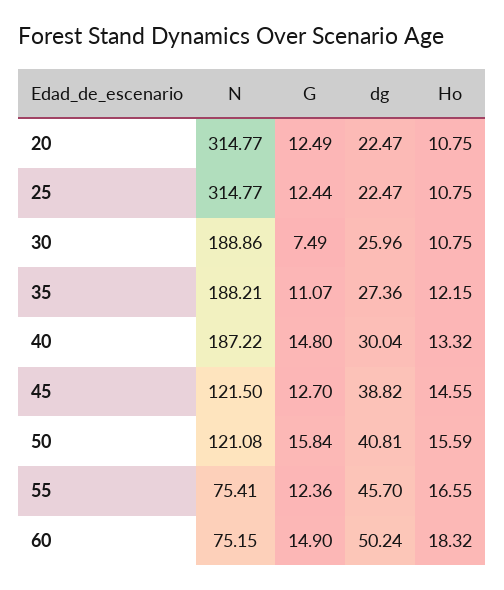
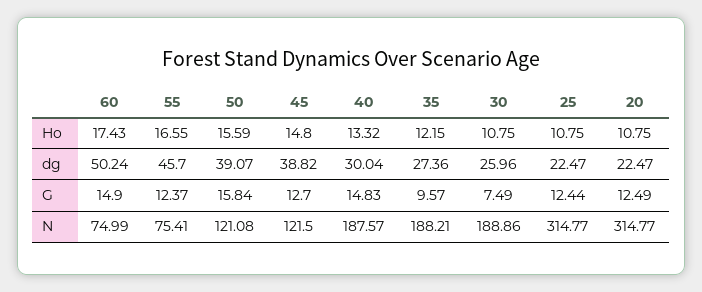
  {
    "N": {
      "20": 314.77,
      "25": 314.77,
      "30": 188.86,
      "35": 188.21,
-     "40": 187.22,
+     "40": 187.57,
      "45": 121.5,
      "50": 121.08,
      "55": 75.41,
-     "60": 75.15
+     "60": 74.99
    },
    "G": {
      "20": 12.49,
      "25": 12.44,
      "30": 7.49,
-     "35": 11.07,
+     "35": 9.57,
-     "40": 14.8,
+     "40": 14.83,
      "45": 12.7,
      "50": 15.84,
-     "55": 12.36,
+     "55": 12.37,
      "60": 14.9
    },
    "dg": {
      "20": 22.47,
      "25": 22.47,
      "30": 25.96,
      "35": 27.36,
      "40": 30.04,
      "45": 38.82,
-     "50": 40.81,
+     "50": 39.07,
      "55": 45.7,
      "60": 50.24
    },
    "Ho": {
      "20": 10.75,
      "25": 10.75,
      "30": 10.75,
      "35": 12.15,
      "40": 13.32,
-     "45": 14.55,
+     "45": 14.8,
      "50": 15.59,
      "55": 16.55,
-     "60": 18.32
+     "60": 17.43
    }
  }

